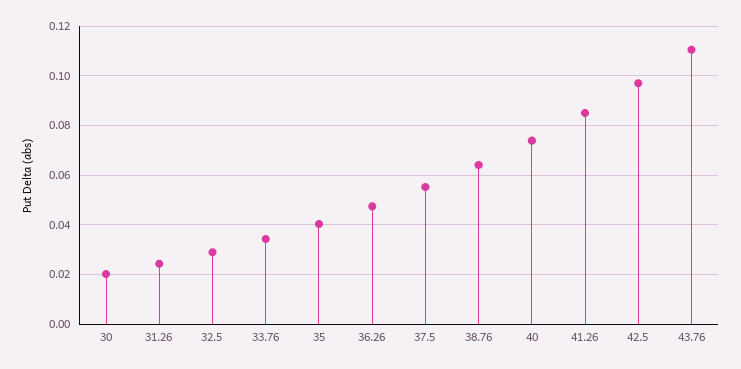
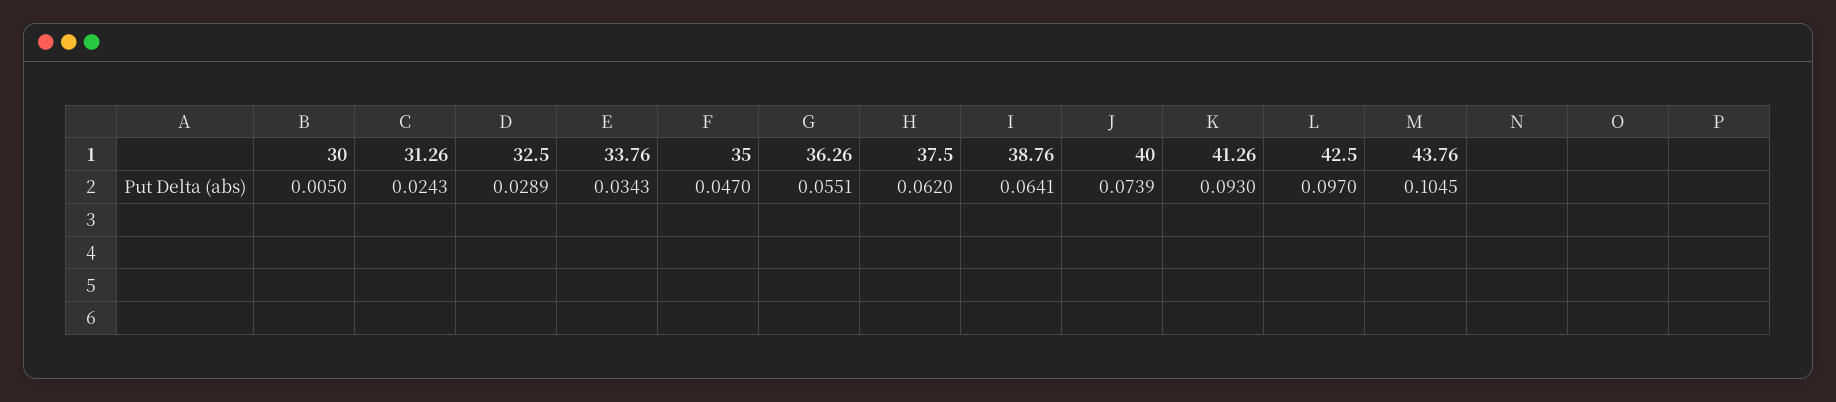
  {
-   "30": 0.02,
+   "30": 0.005,
    "31.26": 0.0243,
    "32.5": 0.0289,
    "33.76": 0.0343,
-   "35": 0.04,
+   "35": 0.047,
-   "36.26": 0.0475,
+   "36.26": 0.0551,
-   "37.5": 0.055,
+   "37.5": 0.062,
    "38.76": 0.0641,
    "40": 0.0739,
-   "41.26": 0.085,
+   "41.26": 0.093,
    "42.5": 0.097,
-   "43.76": 0.11
+   "43.76": 0.1045
  }

